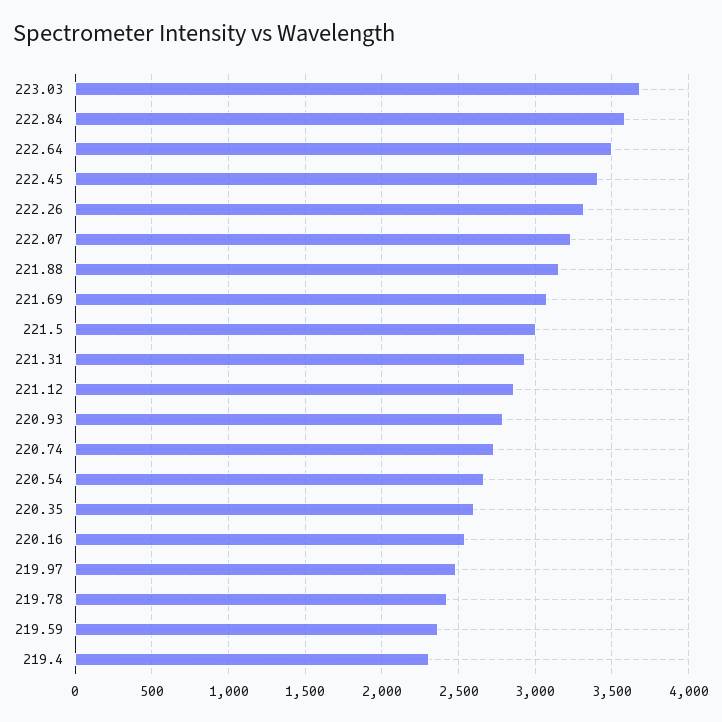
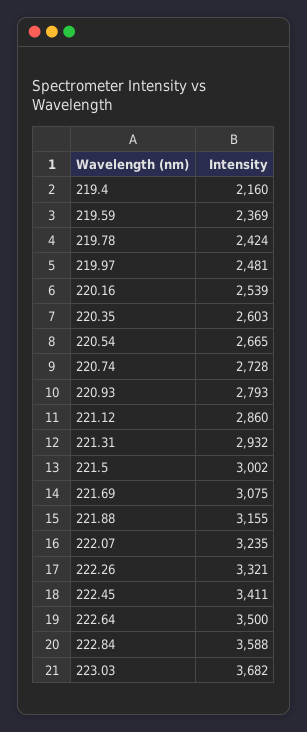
  {
    "223.03": 3682,
    "222.84": 3588,
    "222.64": 3500,
    "222.45": 3411,
    "222.26": 3321,
    "222.07": 3235,
    "221.88": 3155,
    "221.69": 3075,
    "221.5": 3002,
    "221.31": 2932,
    "221.12": 2860,
    "220.93": 2793,
    "220.74": 2728,
    "220.54": 2665,
    "220.35": 2603,
    "220.16": 2539,
    "219.97": 2481,
    "219.78": 2424,
    "219.59": 2369,
-   "219.4": 2300
+   "219.4": 2160
  }

